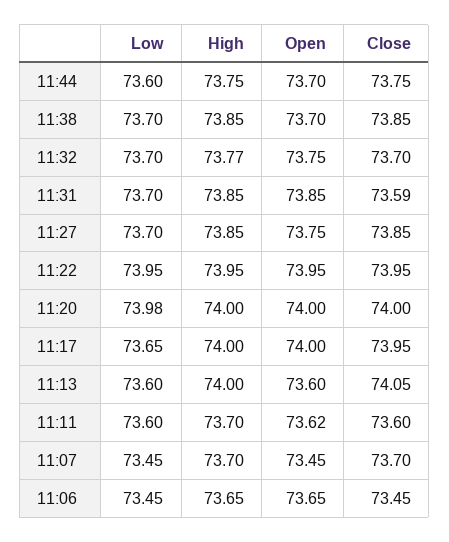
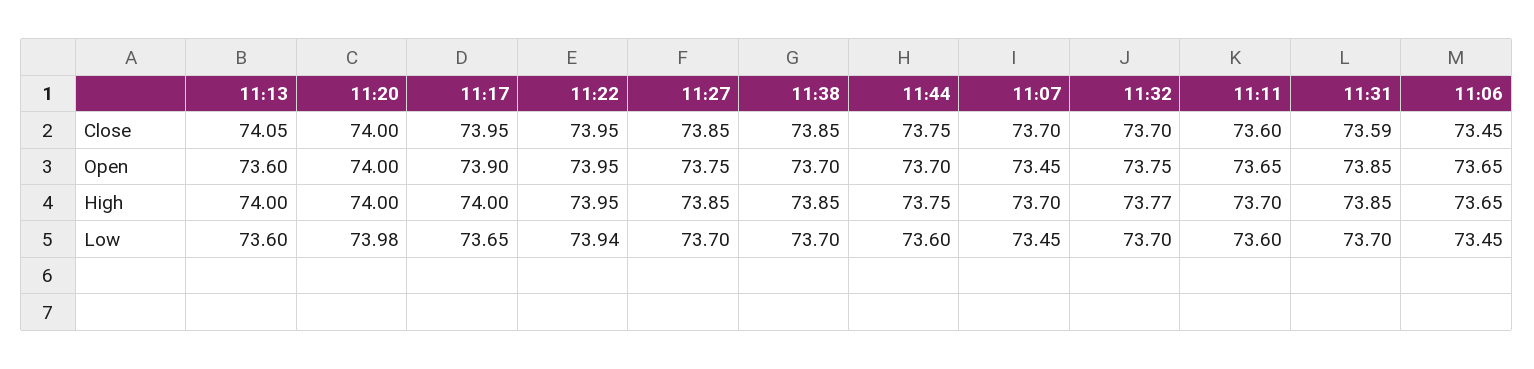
  {
    "Low": {
      "11:44": 73.6,
      "11:38": 73.7,
      "11:32": 73.7,
      "11:31": 73.7,
      "11:27": 73.7,
-     "11:22": 73.95,
+     "11:22": 73.94,
      "11:20": 73.98,
      "11:17": 73.65,
      "11:13": 73.6,
      "11:11": 73.6,
      "11:07": 73.45,
      "11:06": 73.45
    },
    "High": {
      "11:44": 73.75,
      "11:38": 73.85,
      "11:32": 73.77,
      "11:31": 73.85,
      "11:27": 73.85,
      "11:22": 73.95,
      "11:20": 74,
      "11:17": 74,
      "11:13": 74,
      "11:11": 73.7,
      "11:07": 73.7,
      "11:06": 73.65
    },
    "Open": {
      "11:44": 73.7,
      "11:38": 73.7,
      "11:32": 73.75,
      "11:31": 73.85,
      "11:27": 73.75,
      "11:22": 73.95,
      "11:20": 74,
-     "11:17": 74,
+     "11:17": 73.9,
      "11:13": 73.6,
-     "11:11": 73.62,
+     "11:11": 73.65,
      "11:07": 73.45,
      "11:06": 73.65
    },
    "Close": {
      "11:44": 73.75,
      "11:38": 73.85,
      "11:32": 73.7,
      "11:31": 73.59,
      "11:27": 73.85,
      "11:22": 73.95,
      "11:20": 74,
      "11:17": 73.95,
      "11:13": 74.05,
      "11:11": 73.6,
      "11:07": 73.7,
      "11:06": 73.45
    }
  }

